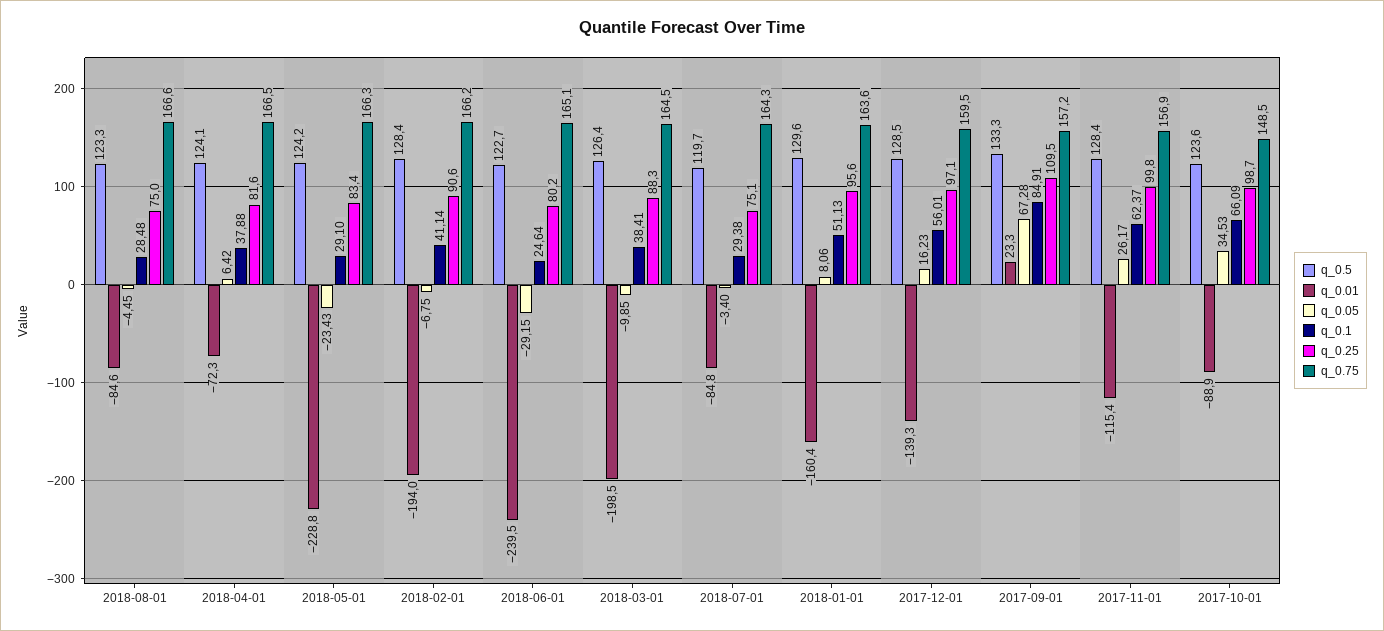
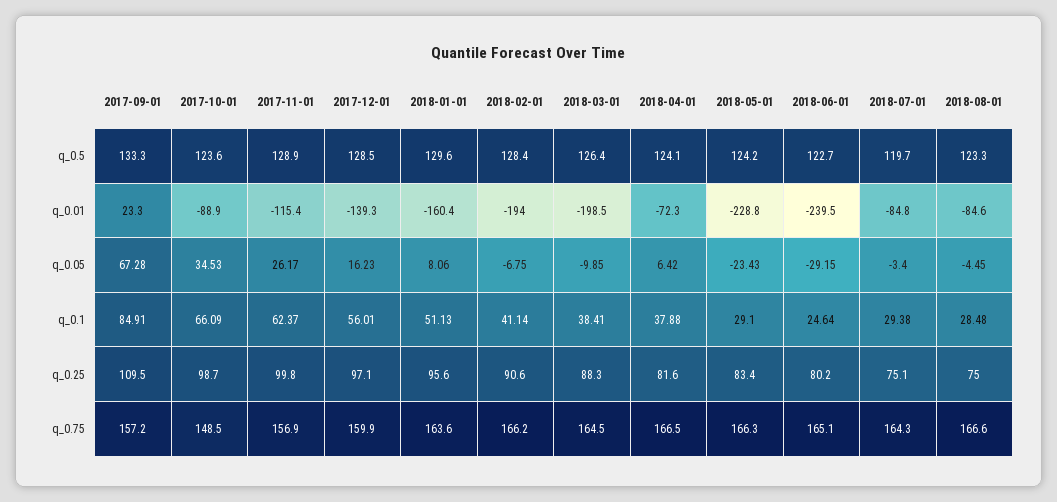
  {
    "q_0.5": {
      "2018-08-01": 123.3,
      "2018-04-01": 124.1,
      "2018-05-01": 124.2,
      "2018-02-01": 128.4,
      "2018-06-01": 122.7,
      "2018-03-01": 126.4,
      "2018-07-01": 119.7,
      "2018-01-01": 129.6,
      "2017-12-01": 128.5,
      "2017-09-01": 133.3,
-     "2017-11-01": 128.4,
+     "2017-11-01": 128.9,
      "2017-10-01": 123.6
    },
    "q_0.01": {
      "2018-08-01": -84.6,
      "2018-04-01": -72.3,
      "2018-05-01": -228.8,
      "2018-02-01": -194,
      "2018-06-01": -239.5,
      "2018-03-01": -198.5,
      "2018-07-01": -84.8,
      "2018-01-01": -160.4,
      "2017-12-01": -139.3,
      "2017-09-01": 23.3,
      "2017-11-01": -115.4,
      "2017-10-01": -88.9
    },
    "q_0.05": {
      "2018-08-01": -4.45,
      "2018-04-01": 6.42,
      "2018-05-01": -23.43,
      "2018-02-01": -6.75,
      "2018-06-01": -29.15,
      "2018-03-01": -9.85,
      "2018-07-01": -3.4,
      "2018-01-01": 8.06,
      "2017-12-01": 16.23,
      "2017-09-01": 67.28,
      "2017-11-01": 26.17,
      "2017-10-01": 34.53
    },
    "q_0.1": {
      "2018-08-01": 28.48,
      "2018-04-01": 37.88,
      "2018-05-01": 29.1,
      "2018-02-01": 41.14,
      "2018-06-01": 24.64,
      "2018-03-01": 38.41,
      "2018-07-01": 29.38,
      "2018-01-01": 51.13,
      "2017-12-01": 56.01,
      "2017-09-01": 84.91,
      "2017-11-01": 62.37,
      "2017-10-01": 66.09
    },
    "q_0.25": {
      "2018-08-01": 75,
      "2018-04-01": 81.6,
      "2018-05-01": 83.4,
      "2018-02-01": 90.6,
      "2018-06-01": 80.2,
      "2018-03-01": 88.3,
      "2018-07-01": 75.1,
      "2018-01-01": 95.6,
      "2017-12-01": 97.1,
      "2017-09-01": 109.5,
      "2017-11-01": 99.8,
      "2017-10-01": 98.7
    },
    "q_0.75": {
      "2018-08-01": 166.6,
      "2018-04-01": 166.5,
      "2018-05-01": 166.3,
      "2018-02-01": 166.2,
      "2018-06-01": 165.1,
      "2018-03-01": 164.5,
      "2018-07-01": 164.3,
      "2018-01-01": 163.6,
-     "2017-12-01": 159.5,
+     "2017-12-01": 159.9,
      "2017-09-01": 157.2,
      "2017-11-01": 156.9,
      "2017-10-01": 148.5
    }
  }

